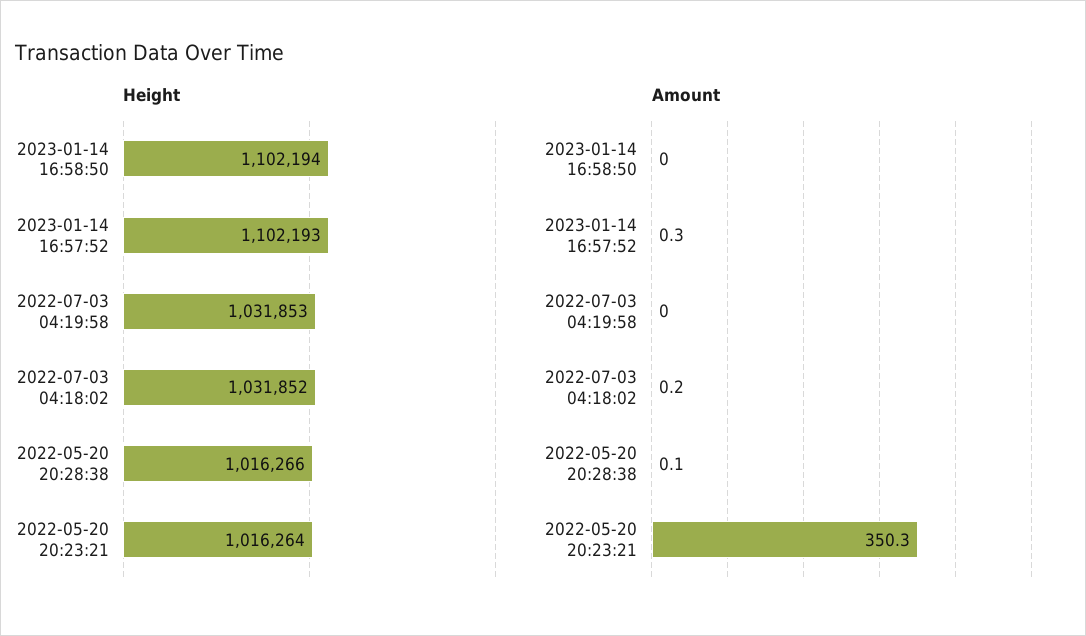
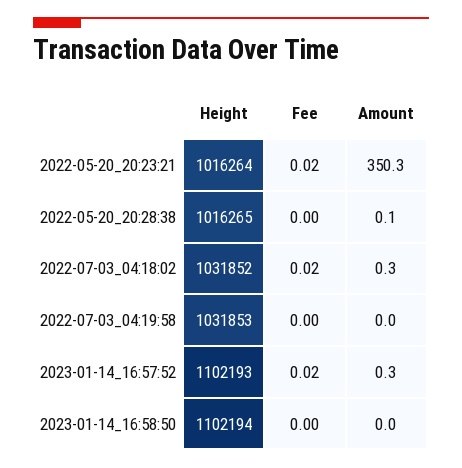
  {
    "Height": {
      "2023-01-14 16:58:50": 1102194,
      "2023-01-14 16:57:52": 1102193,
      "2022-07-03 04:19:58": 1031853,
      "2022-07-03 04:18:02": 1031852,
-     "2022-05-20 20:28:38": 1016266,
+     "2022-05-20 20:28:38": 1016265,
      "2022-05-20 20:23:21": 1016264
    },
    "Amount": {
      "2023-01-14 16:58:50": 0,
      "2023-01-14 16:57:52": 0.3,
      "2022-07-03 04:19:58": 0,
-     "2022-07-03 04:18:02": 0.2,
+     "2022-07-03 04:18:02": 0.3,
      "2022-05-20 20:28:38": 0.1,
      "2022-05-20 20:23:21": 350.3
-   }
+   },
+   "Fee": {
+     "2022-05-20 20:23:21": 0.02,
+     "2022-05-20 20:28:38": 0,
+     "2022-07-03 04:18:02": 0.02,
+     "2022-07-03 04:19:58": 0,
+     "2023-01-14 16:57:52": 0.02,
+     "2023-01-14 16:58:50": 0
+   }
  }

